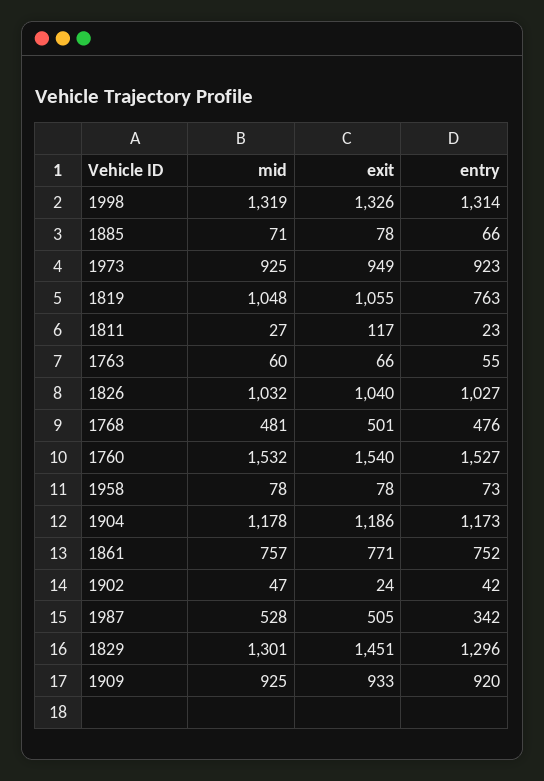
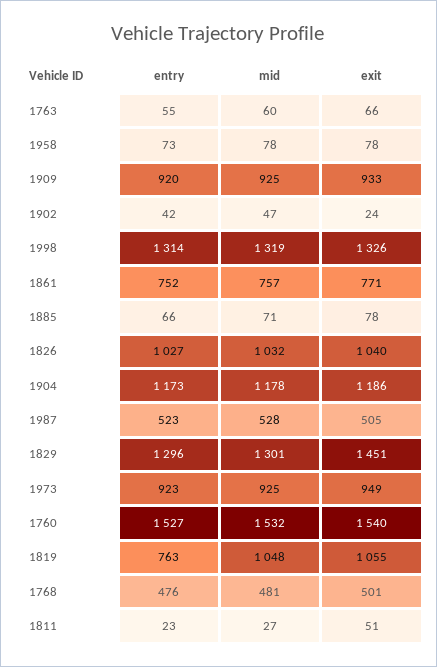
  {
    "mid": {
      "1998": 1319,
      "1885": 71,
      "1973": 925,
      "1819": 1048,
      "1811": 27,
      "1763": 60,
      "1826": 1032,
      "1768": 481,
      "1760": 1532,
      "1958": 78,
      "1904": 1178,
      "1861": 757,
      "1902": 47,
      "1987": 528,
      "1829": 1301,
      "1909": 925
    },
    "exit": {
      "1998": 1326,
      "1885": 78,
      "1973": 949,
      "1819": 1055,
-     "1811": 117,
+     "1811": 51,
      "1763": 66,
      "1826": 1040,
      "1768": 501,
      "1760": 1540,
      "1958": 78,
      "1904": 1186,
      "1861": 771,
      "1902": 24,
      "1987": 505,
      "1829": 1451,
      "1909": 933
    },
    "entry": {
      "1998": 1314,
      "1885": 66,
      "1973": 923,
      "1819": 763,
      "1811": 23,
      "1763": 55,
      "1826": 1027,
      "1768": 476,
      "1760": 1527,
      "1958": 73,
      "1904": 1173,
      "1861": 752,
      "1902": 42,
-     "1987": 342,
+     "1987": 523,
      "1829": 1296,
      "1909": 920
    }
  }

